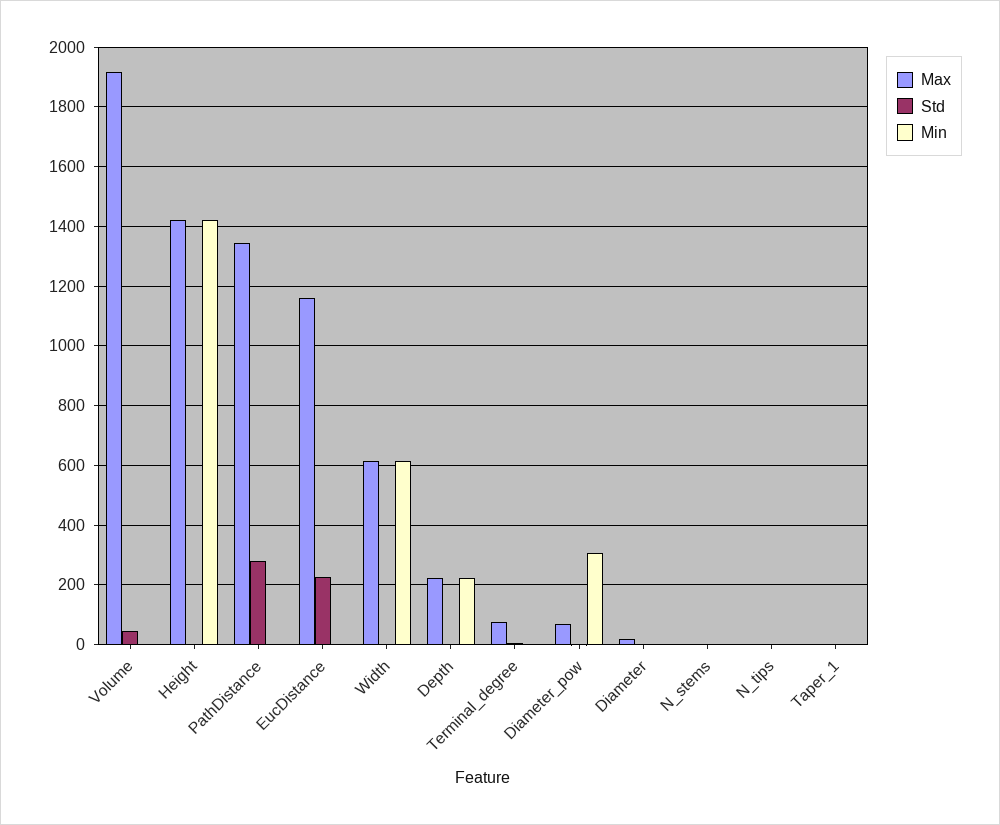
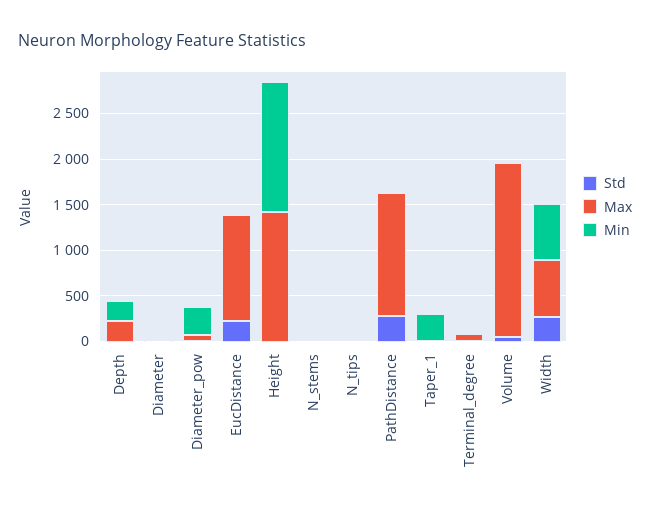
  {
    "Max": {
      "Volume": 1925,
      "Height": 1425,
      "PathDistance": 1350,
      "EucDistance": 1150,
      "Width": 625,
      "Depth": 225,
      "Terminal_degree": 75,
      "Diameter_pow": 75,
      "Diameter": 25,
      "N_stems": 0,
      "N_tips": 0,
      "Taper_1": 0
    },
    "Std": {
      "Volume": 50,
      "Height": 0,
      "PathDistance": 275,
      "EucDistance": 225,
-     "Width": 0,
+     "Width": 300,
      "Depth": 0,
      "Terminal_degree": 0,
      "Diameter_pow": 0,
      "Diameter": 0,
      "N_stems": 0,
      "N_tips": 0,
      "Taper_1": 0
    },
    "Min": {
      "Volume": 0,
      "Height": 1425,
      "PathDistance": 0,
      "EucDistance": 0,
      "Width": 625,
      "Depth": 225,
      "Terminal_degree": 0,
      "Diameter_pow": 300,
      "Diameter": 0,
      "N_stems": 0,
      "N_tips": 0,
-     "Taper_1": 0
+     "Taper_1": 300
    }
  }

